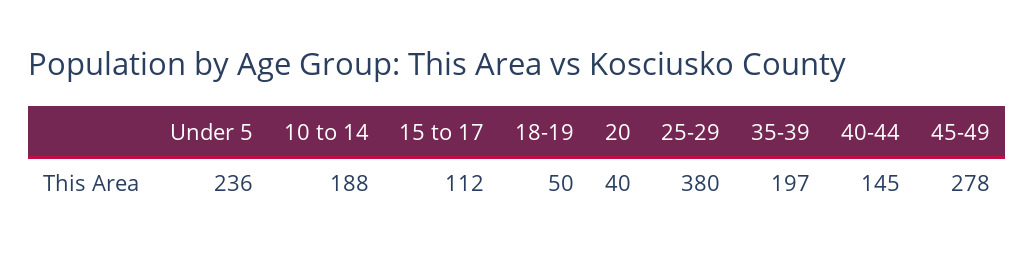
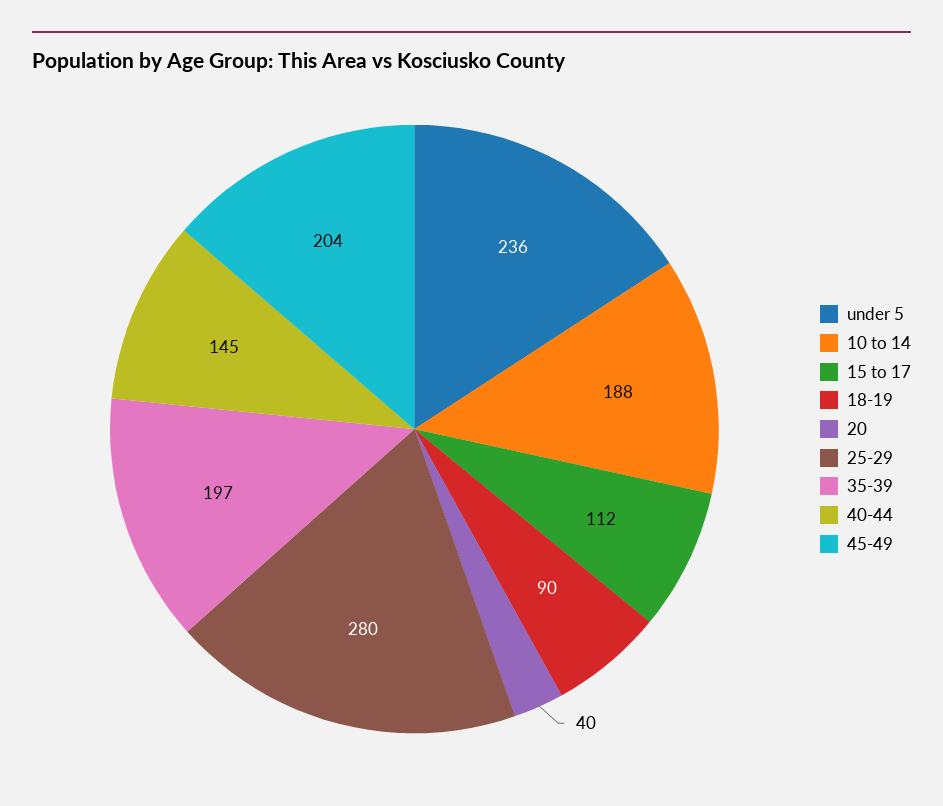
  {
    "Under 5": 236,
    "10 to 14": 188,
    "15 to 17": 112,
-   "18-19": 50,
+   "18-19": 90,
    "20": 40,
-   "25-29": 380,
+   "25-29": 280,
    "35-39": 197,
    "40-44": 145,
-   "45-49": 278
+   "45-49": 204
  }

